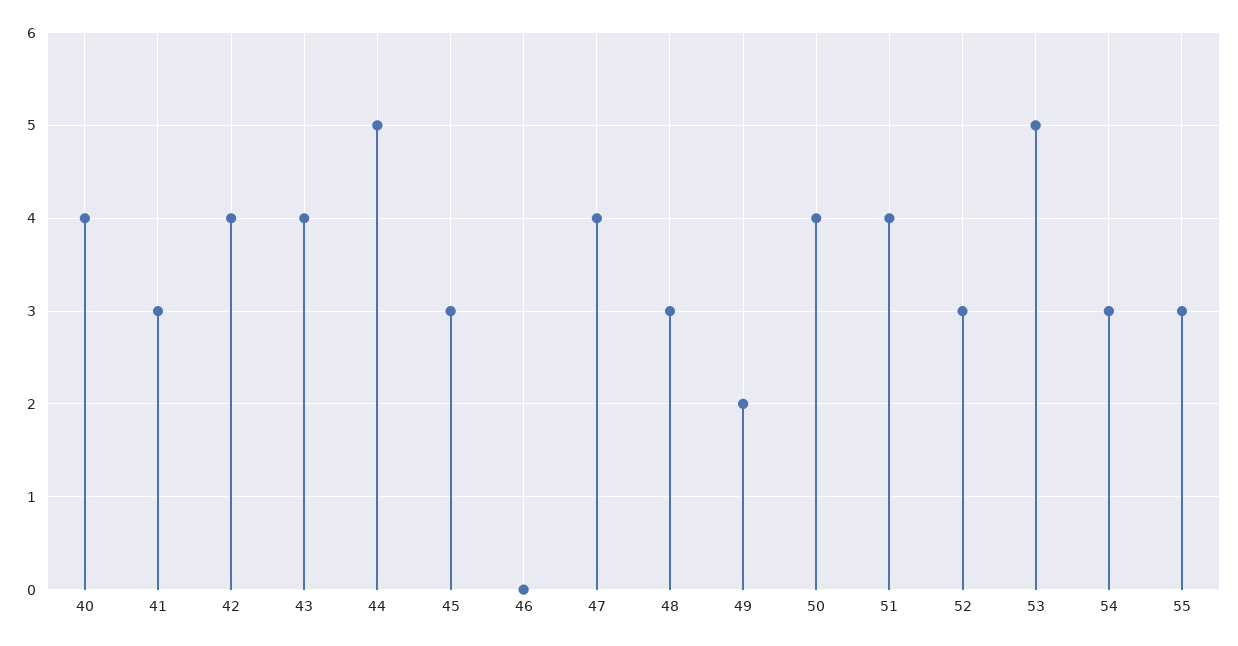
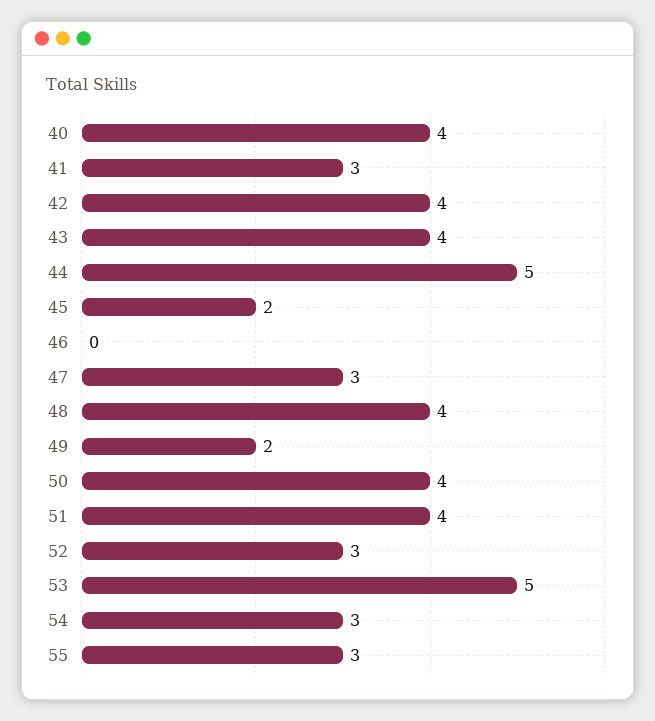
  {
    "40": 4,
    "41": 3,
    "42": 4,
    "43": 4,
    "44": 5,
-   "45": 3,
+   "45": 2,
    "46": 0,
-   "47": 4,
+   "47": 3,
-   "48": 3,
+   "48": 4,
    "49": 2,
    "50": 4,
    "51": 4,
    "52": 3,
    "53": 5,
    "54": 3,
    "55": 3
  }

